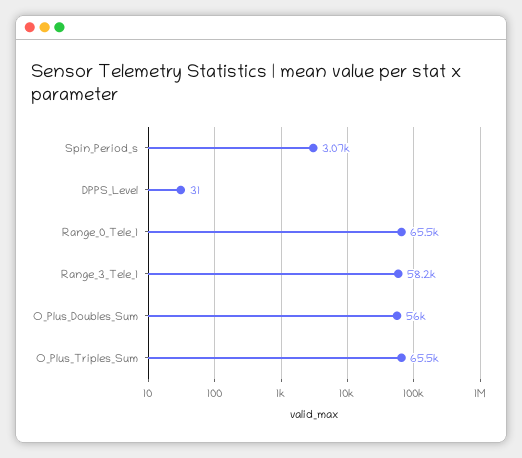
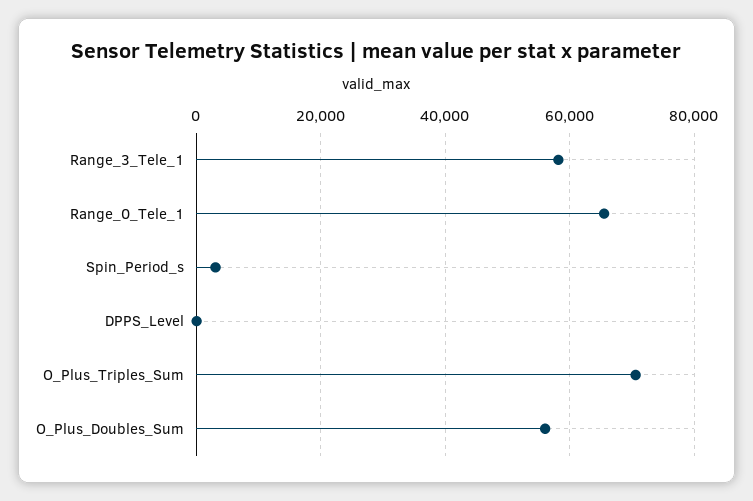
  {
    "Spin_Period_s": 3070,
    "DPPS_Level": 31,
    "Range_0_Tele_1": 65500,
    "Range_3_Tele_1": 58200,
    "O_Plus_Doubles_Sum": 56000,
-   "O_Plus_Triples_Sum": 65500
+   "O_Plus_Triples_Sum": 70000
  }

